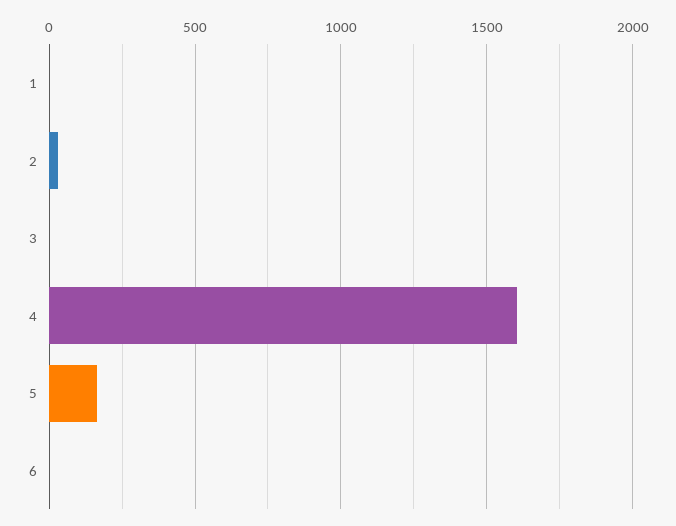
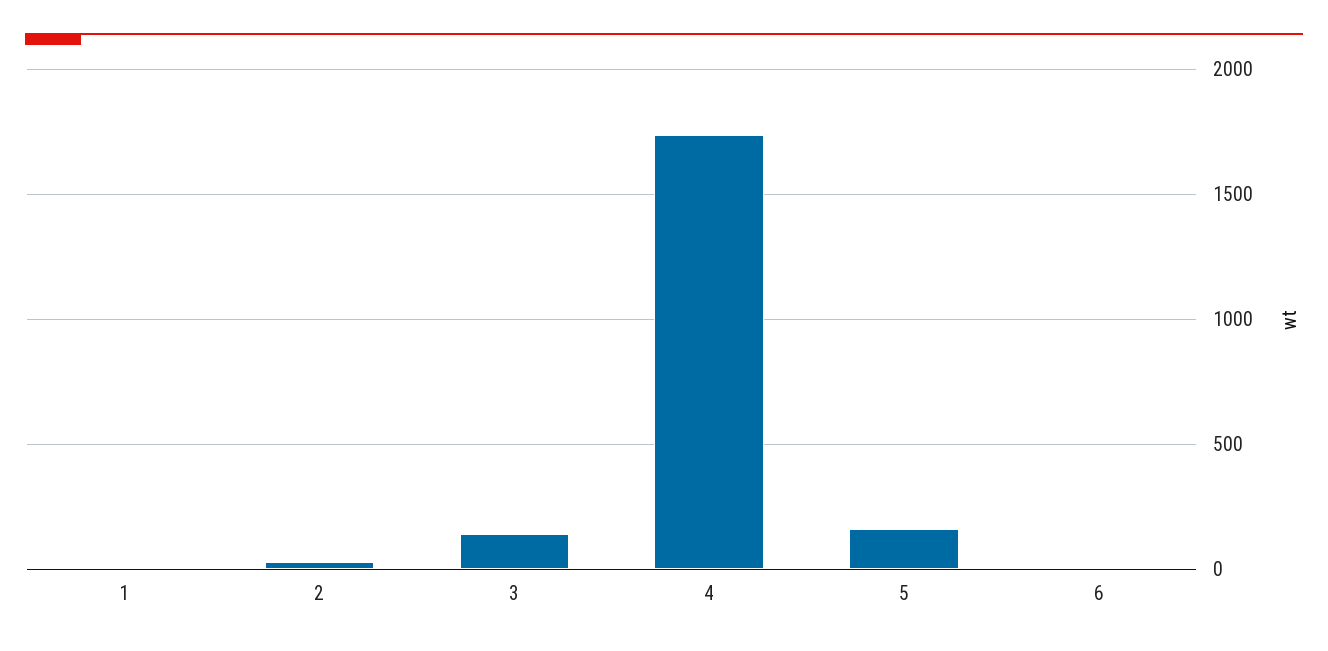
  {
    "1": 0,
    "2": 50,
-   "3": 0,
+   "3": 150,
-   "4": 1600,
+   "4": 1750,
    "5": 150,
    "6": 0
  }

